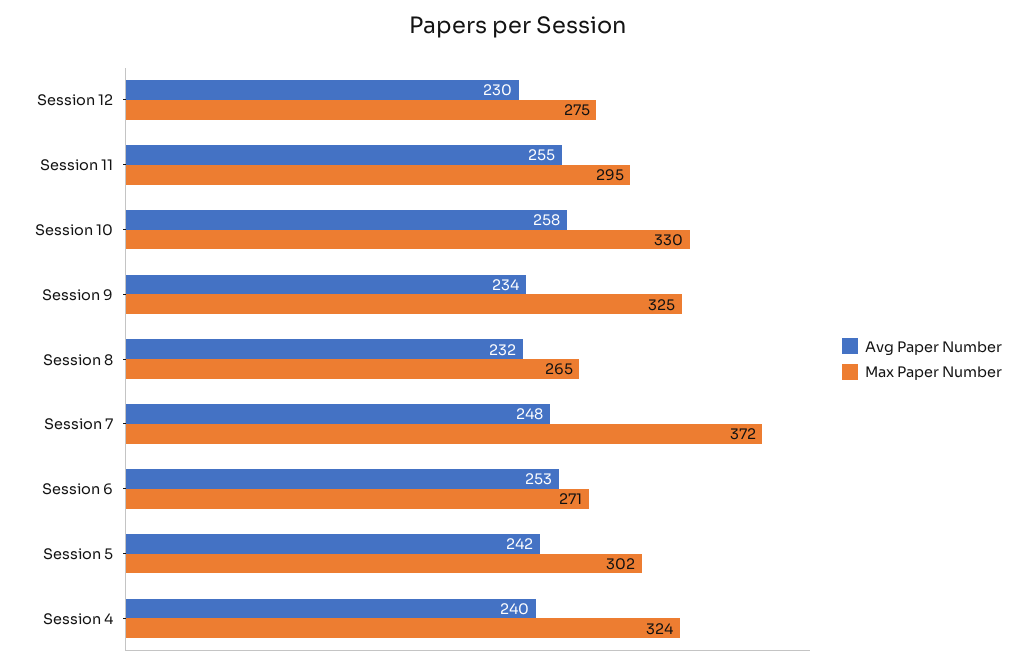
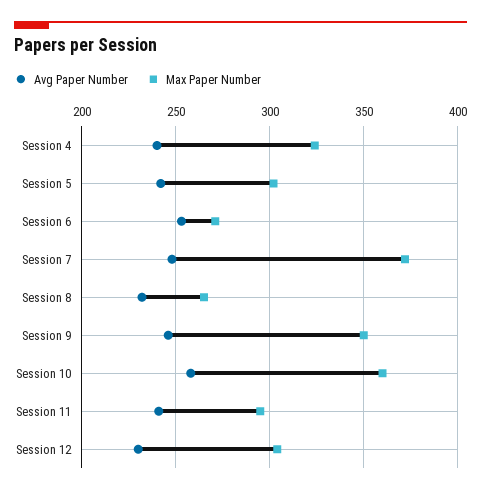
  {
    "Avg Paper Number": {
      "Session 12": 230,
-     "Session 11": 255,
+     "Session 11": 240,
      "Session 10": 258,
-     "Session 9": 234,
+     "Session 9": 245,
      "Session 8": 232,
      "Session 7": 248,
      "Session 6": 253,
      "Session 5": 242,
      "Session 4": 240
    },
    "Max Paper Number": {
-     "Session 12": 275,
+     "Session 12": 305,
      "Session 11": 295,
-     "Session 10": 330,
+     "Session 10": 360,
-     "Session 9": 325,
+     "Session 9": 350,
      "Session 8": 265,
      "Session 7": 372,
      "Session 6": 271,
      "Session 5": 302,
      "Session 4": 324
    }
  }

